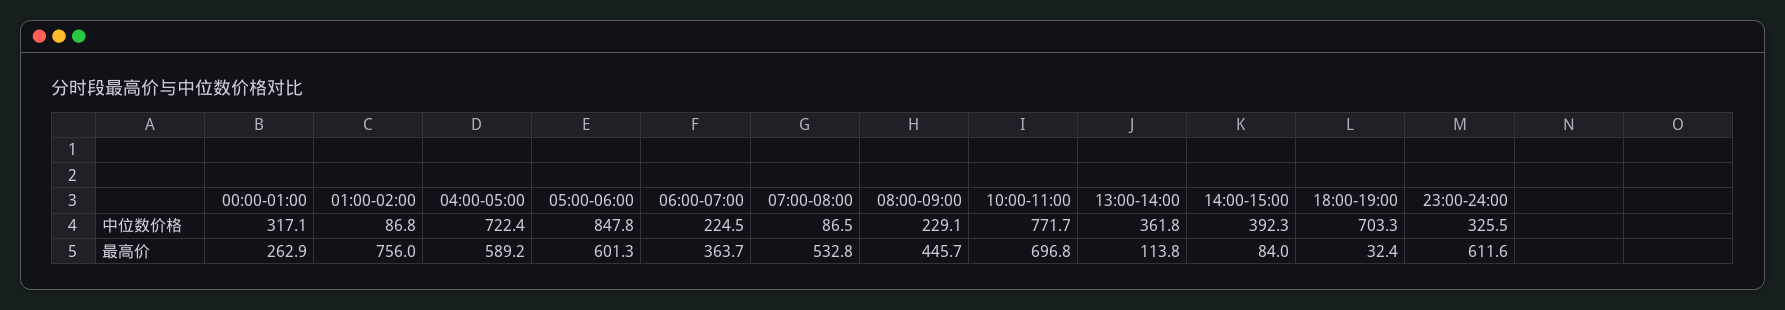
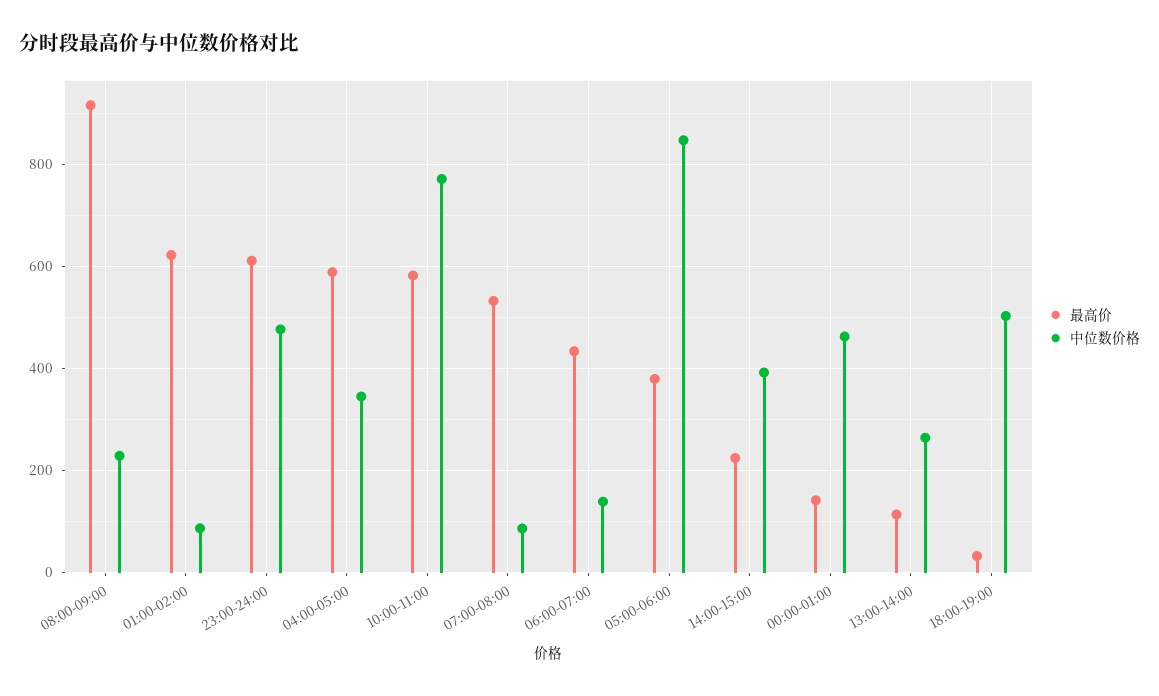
  {
    "中位数价格": {
-     "00:00-01:00": 317.1,
+     "00:00-01:00": 460,
      "01:00-02:00": 86.8,
-     "04:00-05:00": 722.4,
+     "04:00-05:00": 340,
      "05:00-06:00": 847.8,
-     "06:00-07:00": 224.5,
+     "06:00-07:00": 140,
      "07:00-08:00": 86.5,
      "08:00-09:00": 229.1,
      "10:00-11:00": 771.7,
-     "13:00-14:00": 361.8,
+     "13:00-14:00": 260,
      "14:00-15:00": 392.3,
-     "18:00-19:00": 703.3,
+     "18:00-19:00": 500,
-     "23:00-24:00": 325.5
+     "23:00-24:00": 480
    },
    "最高价": {
-     "00:00-01:00": 262.9,
+     "00:00-01:00": 140,
-     "01:00-02:00": 756,
+     "01:00-02:00": 620,
      "04:00-05:00": 589.2,
-     "05:00-06:00": 601.3,
+     "05:00-06:00": 380,
-     "06:00-07:00": 363.7,
+     "06:00-07:00": 440,
      "07:00-08:00": 532.8,
-     "08:00-09:00": 445.7,
+     "08:00-09:00": 920,
-     "10:00-11:00": 696.8,
+     "10:00-11:00": 580,
      "13:00-14:00": 113.8,
-     "14:00-15:00": 84,
+     "14:00-15:00": 220,
      "18:00-19:00": 32.4,
      "23:00-24:00": 611.6
    }
  }

